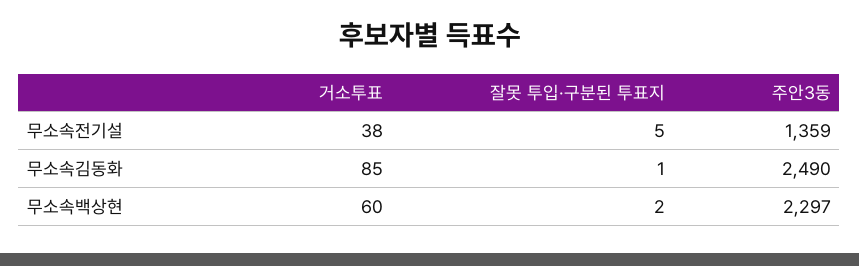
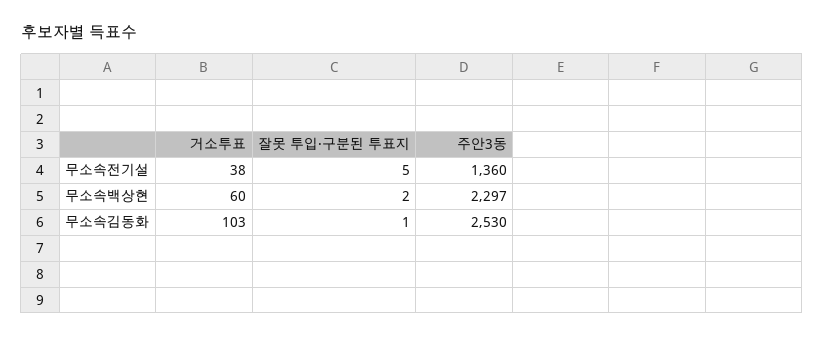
  {
    "거소투표": {
      "무소속전기설": 38,
-     "무소속김동화": 85,
+     "무소속김동화": 103,
      "무소속백상현": 60
    },
    "잘못 투입·구분된 투표지": {
      "무소속전기설": 5,
      "무소속김동화": 1,
      "무소속백상현": 2
    },
    "주안3동": {
-     "무소속전기설": 1359,
+     "무소속전기설": 1360,
-     "무소속김동화": 2490,
+     "무소속김동화": 2530,
      "무소속백상현": 2297
    }
  }

